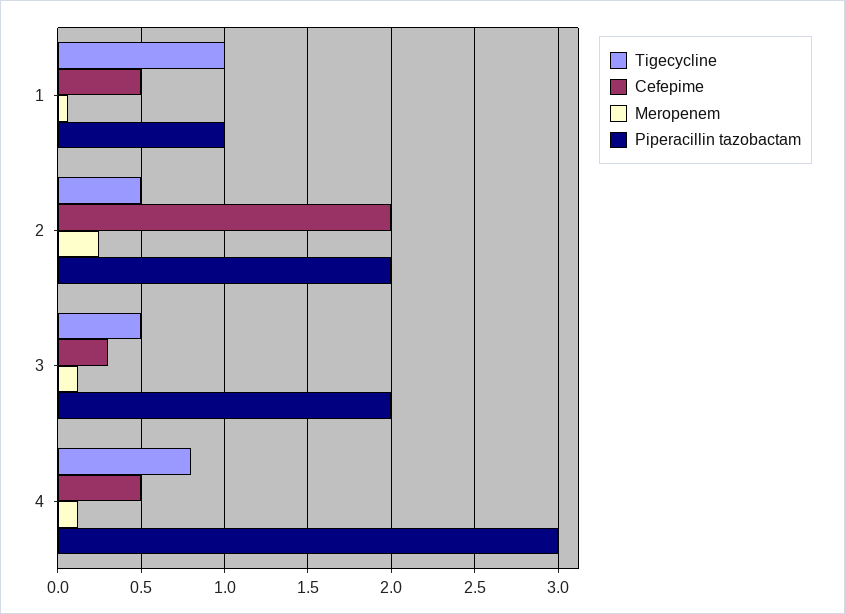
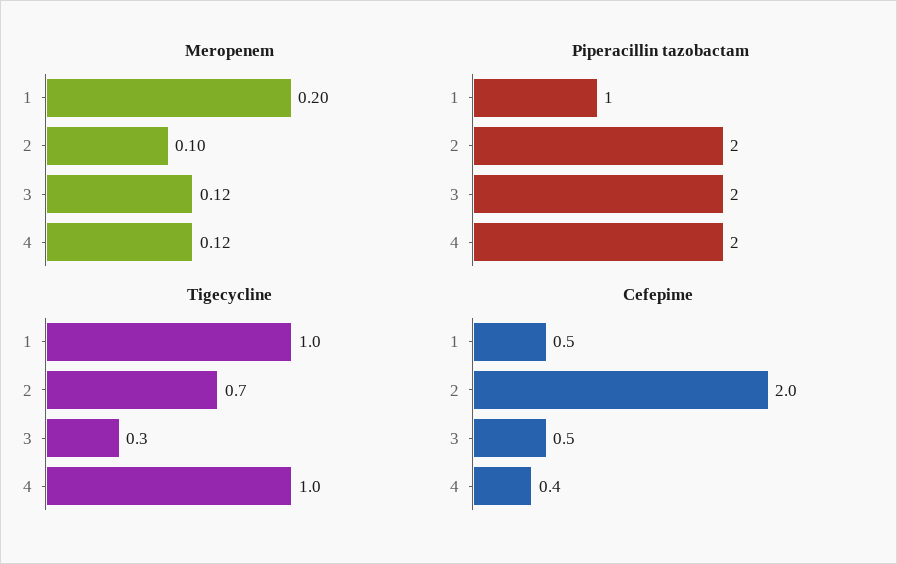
  {
    "Tigecycline": {
      "1": 1,
-     "2": 0.5,
+     "2": 0.7,
-     "3": 0.5,
+     "3": 0.3,
-     "4": 0.8
+     "4": 1
    },
    "Cefepime": {
      "1": 0.5,
      "2": 2,
-     "3": 0.3,
+     "3": 0.5,
-     "4": 0.5
+     "4": 0.4
    },
    "Meropenem": {
-     "1": 0.05,
+     "1": 0.2,
-     "2": 0.25,
+     "2": 0.1,
      "3": 0.12,
      "4": 0.12
    },
    "Piperacillin tazobactam": {
      "1": 1,
      "2": 2,
      "3": 2,
-     "4": 3
+     "4": 2
    }
  }

